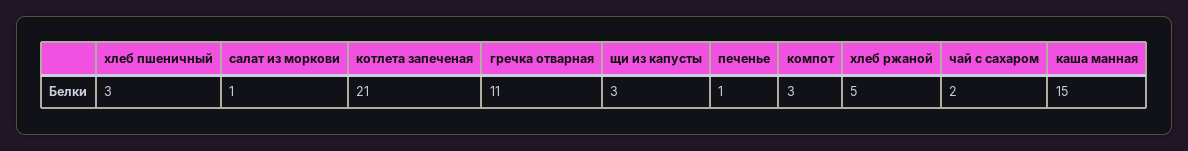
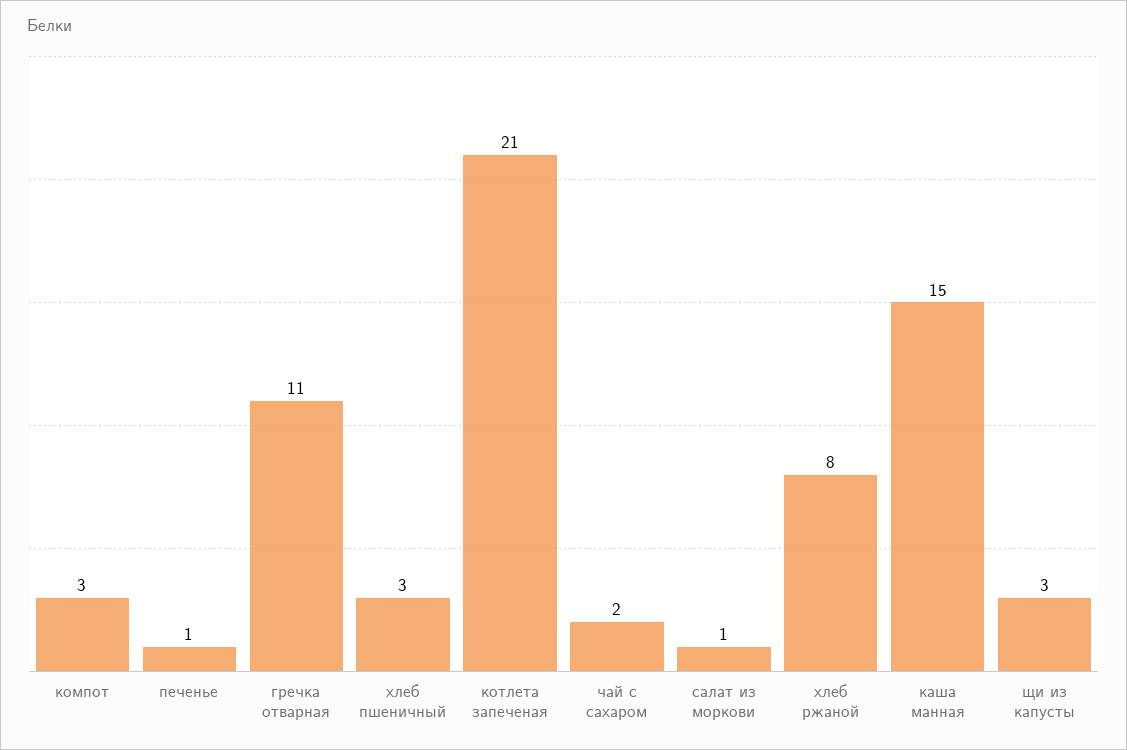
  {
    "хлеб пшеничный": 3,
    "салат из моркови": 1,
    "котлета запеченая": 21,
    "гречка отварная": 11,
    "щи из капусты": 3,
    "печенье": 1,
    "компот": 3,
-   "хлеб ржаной": 5,
+   "хлеб ржаной": 8,
    "чай с сахаром": 2,
    "каша манная": 15
  }

